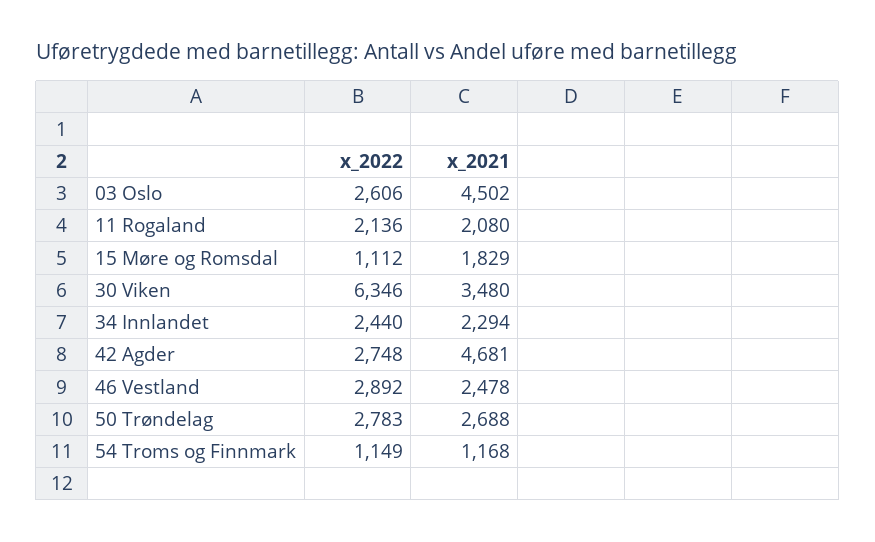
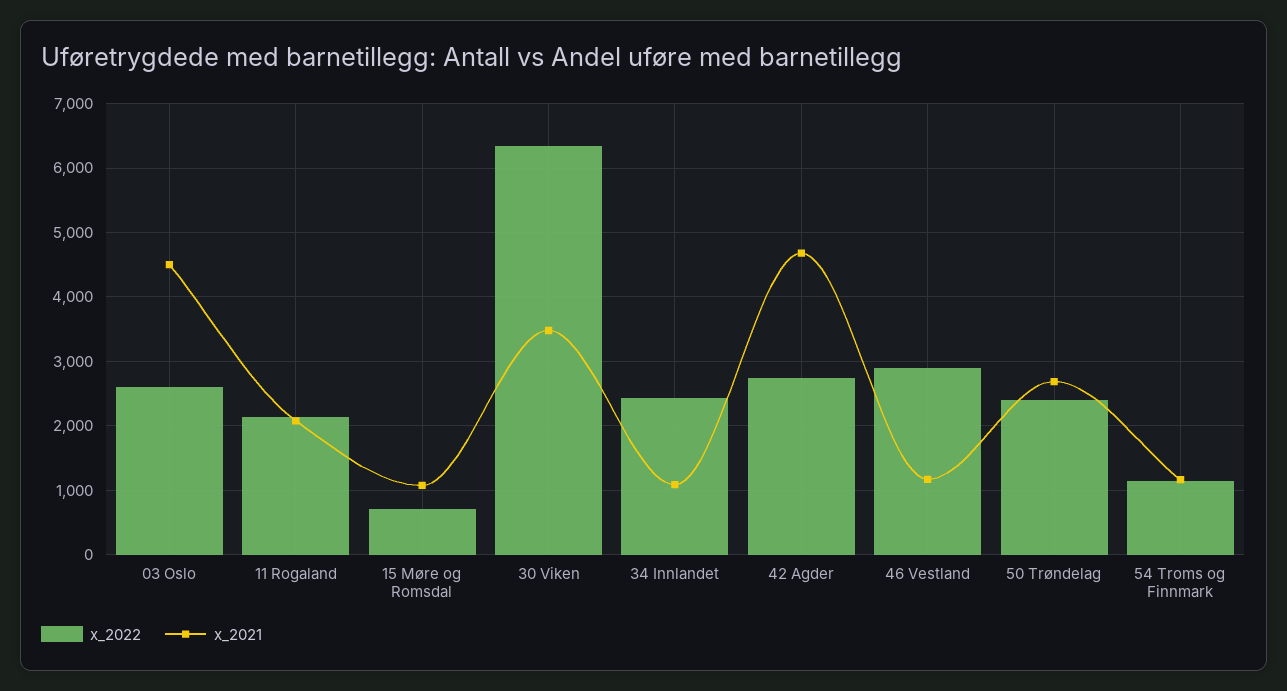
  {
    "x_2022": {
      "03 Oslo": 2606,
      "11 Rogaland": 2136,
-     "15 Møre og Romsdal": 1112,
+     "15 Møre og Romsdal": 700,
      "30 Viken": 6346,
      "34 Innlandet": 2440,
      "42 Agder": 2748,
      "46 Vestland": 2892,
-     "50 Trøndelag": 2783,
+     "50 Trøndelag": 2400,
      "54 Troms og Finnmark": 1149
    },
    "x_2021": {
      "03 Oslo": 4502,
      "11 Rogaland": 2080,
-     "15 Møre og Romsdal": 1829,
+     "15 Møre og Romsdal": 1100,
      "30 Viken": 3480,
-     "34 Innlandet": 2294,
+     "34 Innlandet": 1100,
      "42 Agder": 4681,
-     "46 Vestland": 2478,
+     "46 Vestland": 1200,
      "50 Trøndelag": 2688,
      "54 Troms og Finnmark": 1168
    }
  }

